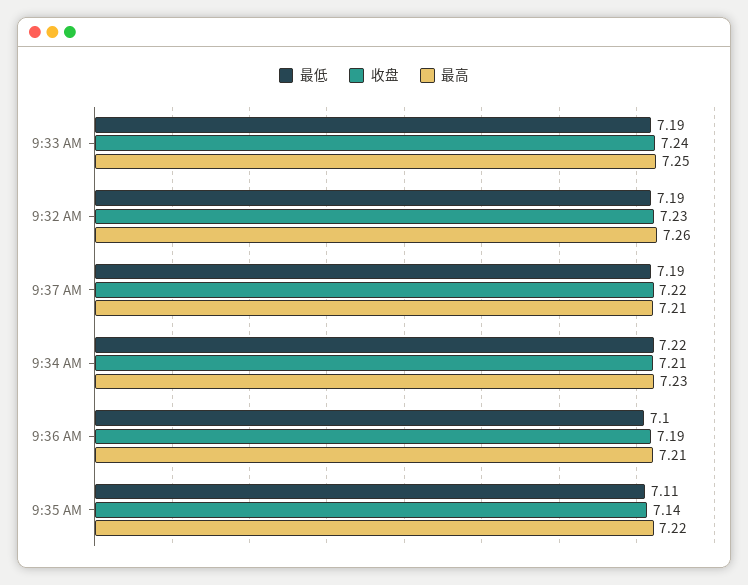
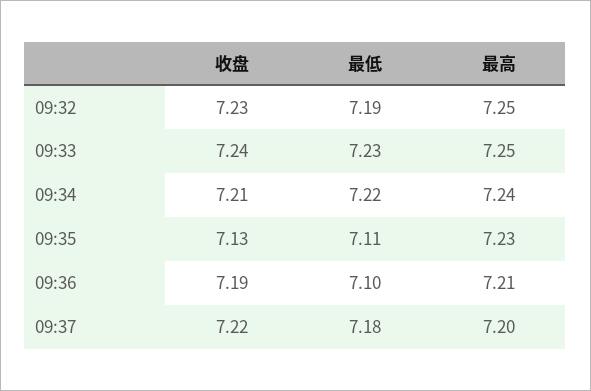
  {
    "最低": {
-     "9:33 AM": 7.19,
+     "9:33 AM": 7.23,
      "9:32 AM": 7.19,
-     "9:37 AM": 7.19,
+     "9:37 AM": 7.18,
      "9:34 AM": 7.22,
      "9:36 AM": 7.1,
      "9:35 AM": 7.11
    },
    "收盘": {
      "9:33 AM": 7.24,
      "9:32 AM": 7.23,
      "9:37 AM": 7.22,
      "9:34 AM": 7.21,
      "9:36 AM": 7.19,
-     "9:35 AM": 7.14
+     "9:35 AM": 7.13
    },
    "最高": {
      "9:33 AM": 7.25,
-     "9:32 AM": 7.26,
+     "9:32 AM": 7.25,
-     "9:37 AM": 7.21,
+     "9:37 AM": 7.2,
-     "9:34 AM": 7.23,
+     "9:34 AM": 7.24,
      "9:36 AM": 7.21,
-     "9:35 AM": 7.22
+     "9:35 AM": 7.23
    }
  }

